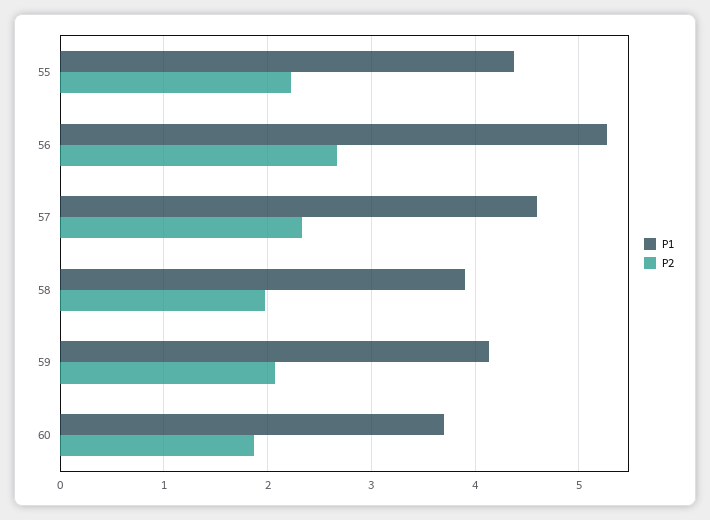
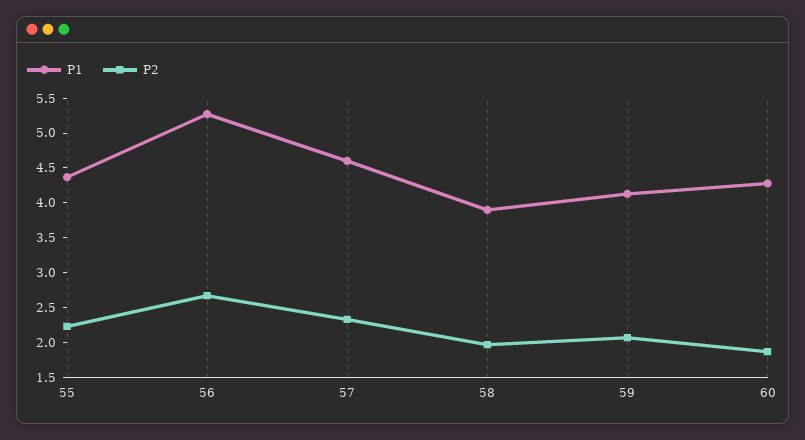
  {
    "P1": {
      "55": 4.4,
      "56": 5.3,
      "57": 4.6,
      "58": 3.9,
      "59": 4.1,
-     "60": 3.7
+     "60": 4.25
    },
    "P2": {
      "55": 2.2,
      "56": 2.7,
      "57": 2.3,
      "58": 2,
      "59": 2.1,
      "60": 1.9
    }
  }

